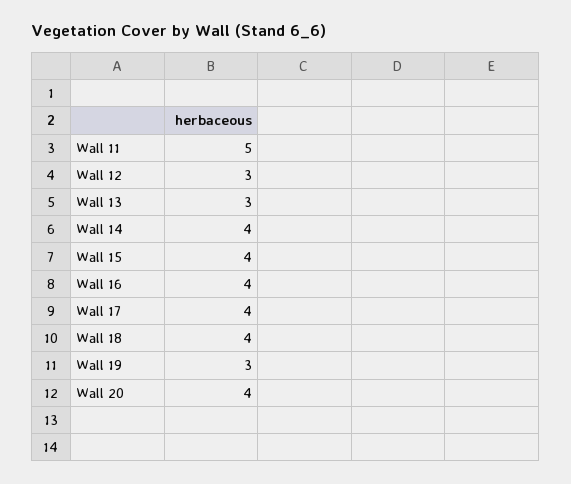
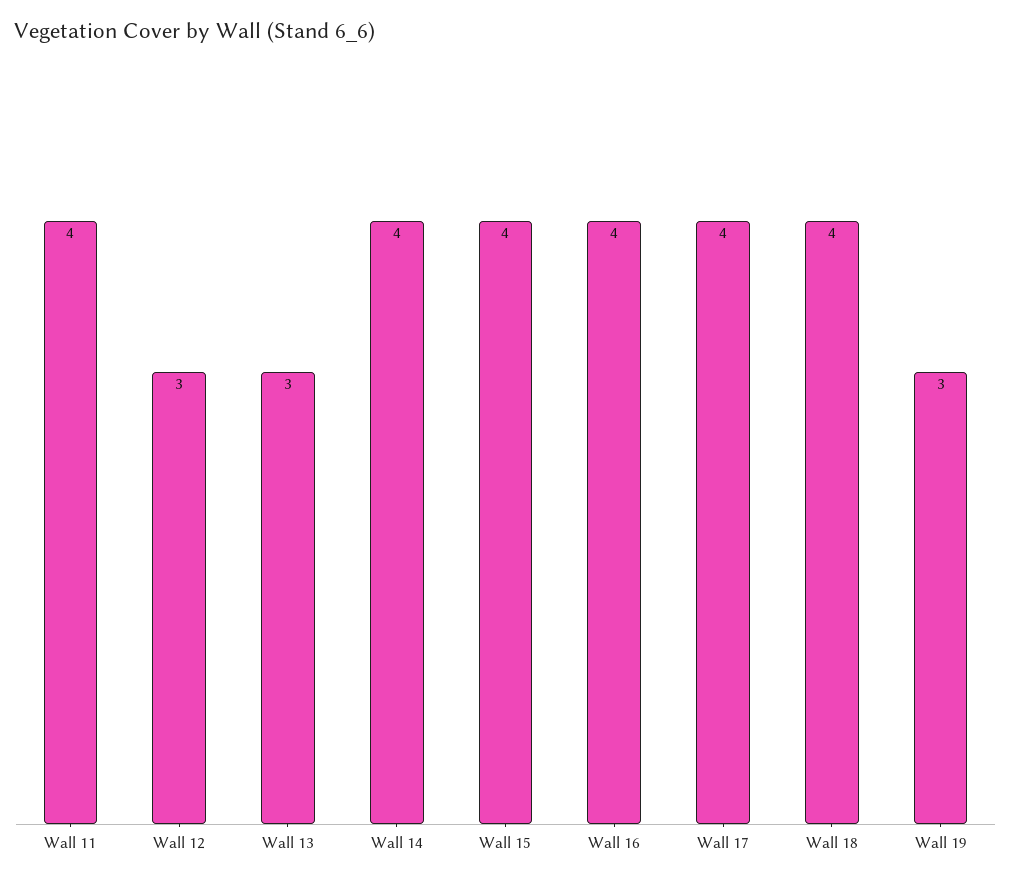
  {
-   "Wall 11": 5,
+   "Wall 11": 4,
    "Wall 12": 3,
    "Wall 13": 3,
    "Wall 14": 4,
    "Wall 15": 4,
    "Wall 16": 4,
    "Wall 17": 4,
    "Wall 18": 4,
-   "Wall 19": 3,
+   "Wall 19": 3
-   "Wall 20": 4
  }

